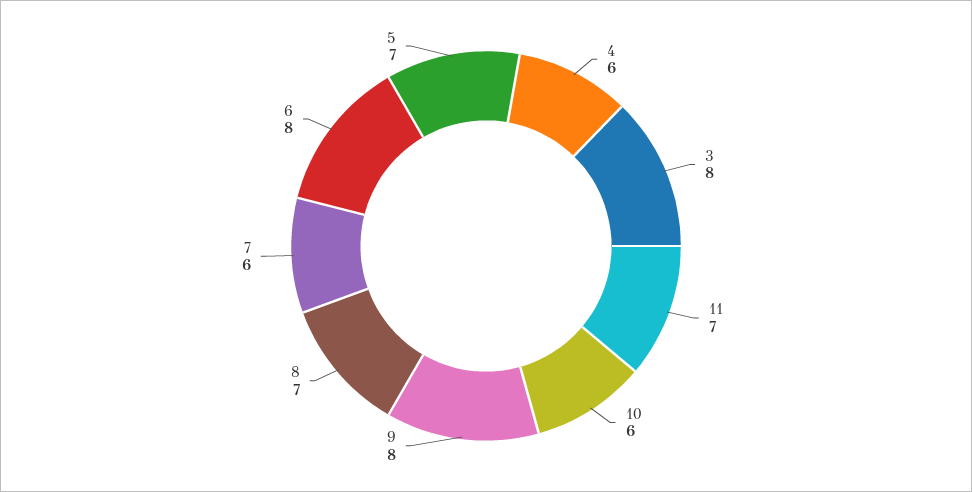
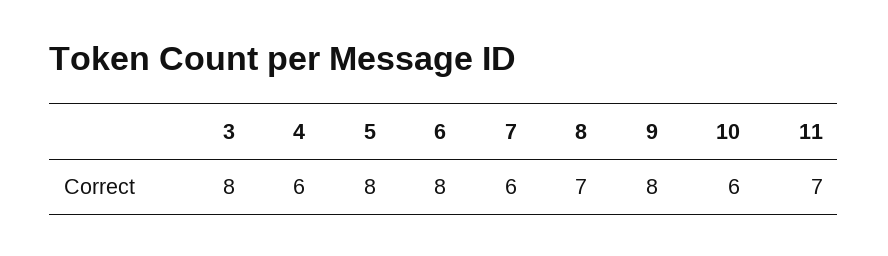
  {
    "4": 6,
    "3": 8,
    "11": 7,
    "10": 6,
    "9": 8,
    "8": 7,
    "7": 6,
    "6": 8,
-   "5": 7
+   "5": 8
  }

